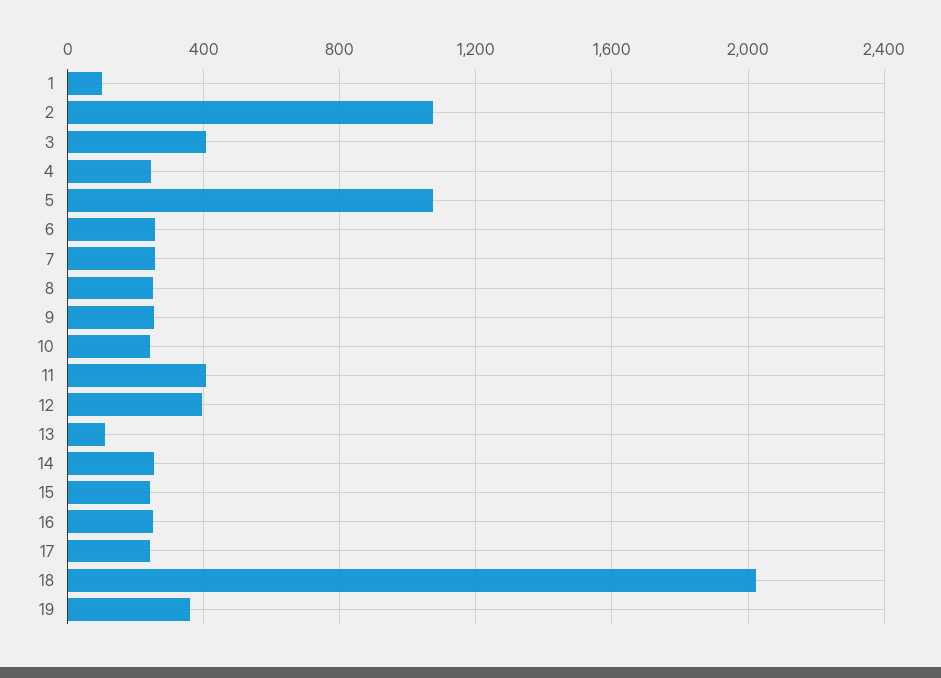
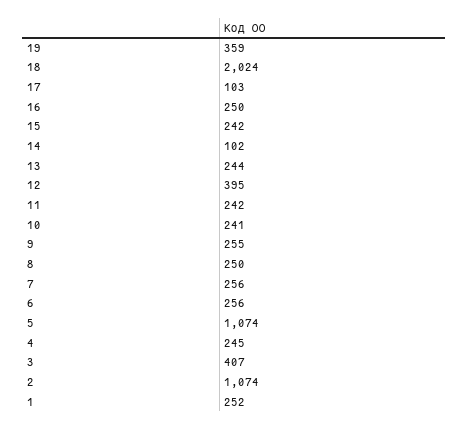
  {
-   "1": 100,
+   "1": 252,
    "2": 1074,
    "3": 407,
    "4": 245,
    "5": 1074,
    "6": 256,
    "7": 256,
    "8": 250,
    "9": 255,
    "10": 241,
-   "11": 400,
+   "11": 242,
    "12": 395,
-   "13": 100,
+   "13": 244,
-   "14": 250,
+   "14": 102,
    "15": 242,
    "16": 250,
-   "17": 250,
+   "17": 103,
    "18": 2024,
    "19": 359
  }

